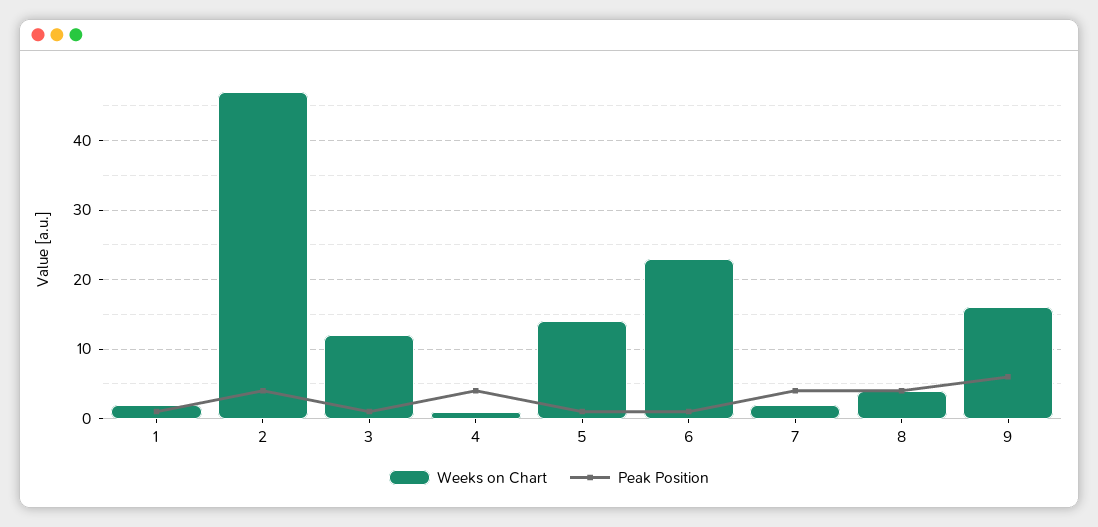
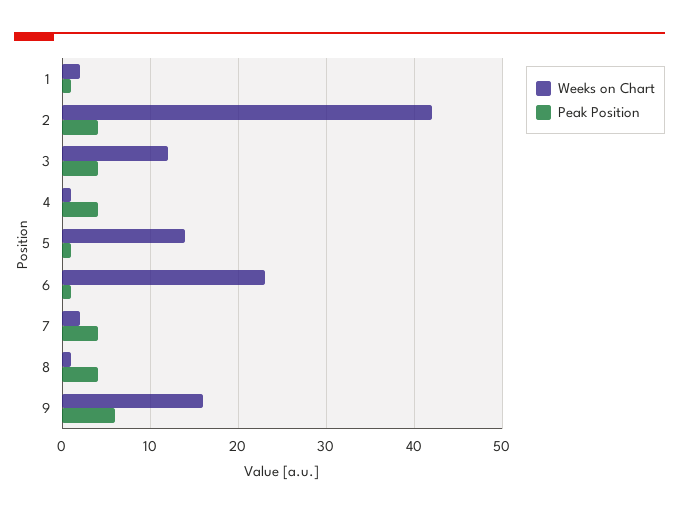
  {
    "Weeks on Chart": {
      "1": 2,
-     "2": 47,
+     "2": 42,
      "3": 12,
      "4": 1,
      "5": 14,
      "6": 23,
      "7": 2,
-     "8": 4,
+     "8": 1,
      "9": 16
    },
    "Peak Position": {
      "1": 1,
      "2": 4,
-     "3": 1,
+     "3": 4,
      "4": 4,
      "5": 1,
      "6": 1,
      "7": 4,
      "8": 4,
      "9": 6
    }
  }

